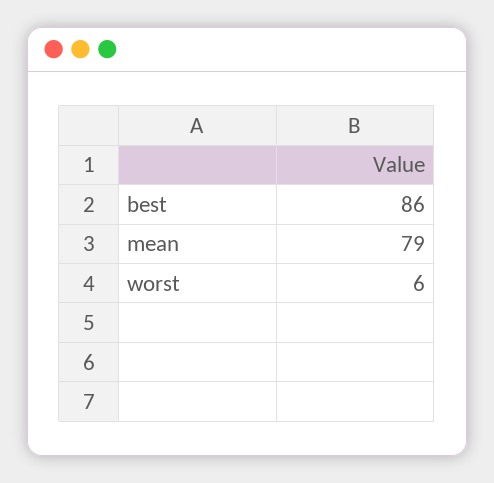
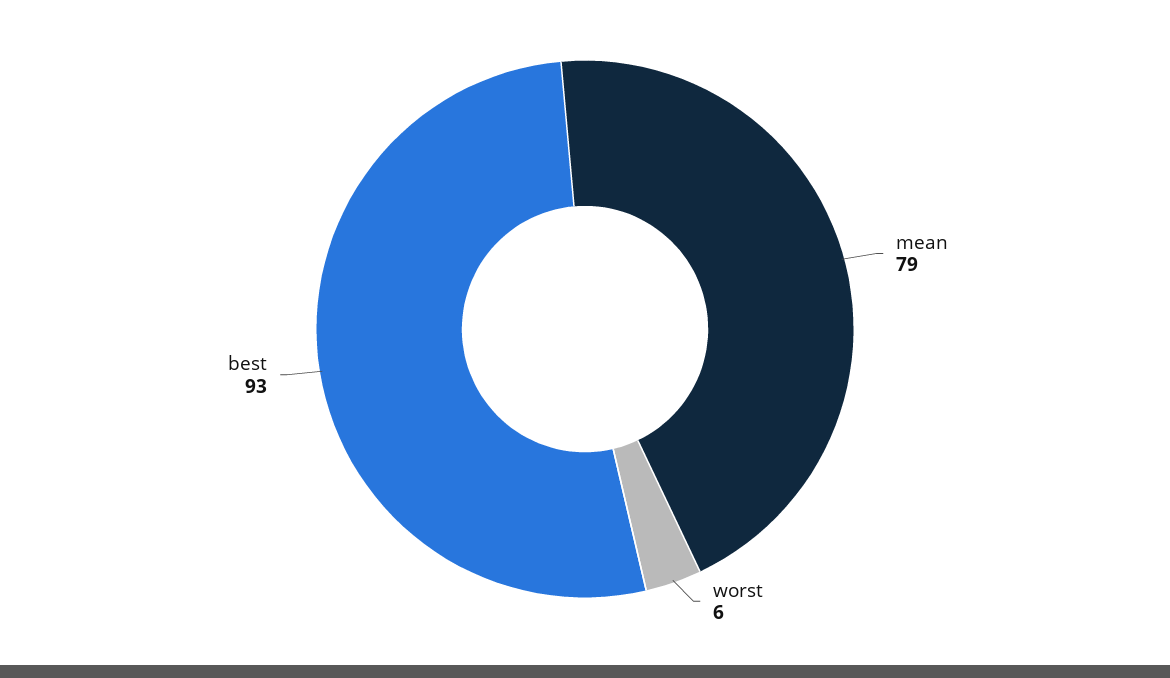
  {
-   "best": 86,
+   "best": 93,
    "mean": 79,
    "worst": 6
  }

